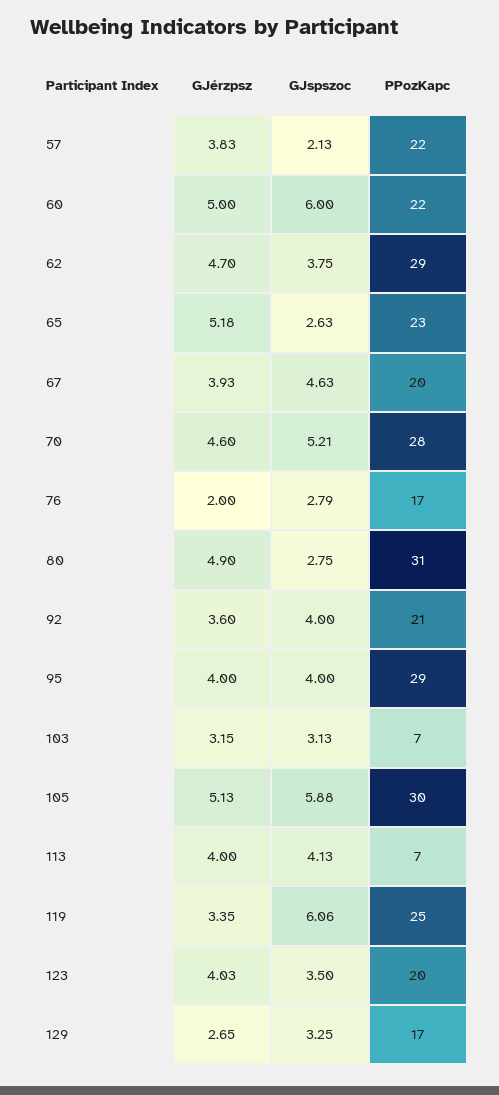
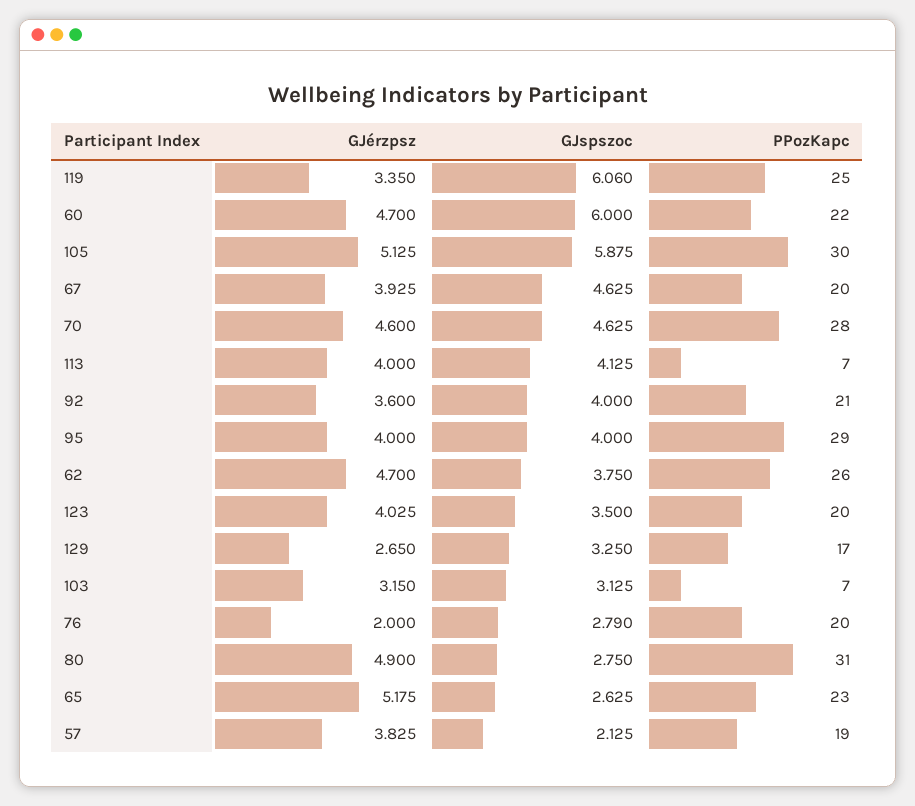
  {
    "GJérzpsz": {
      "57": 3.825,
-     "60": 5,
+     "60": 4.7,
      "62": 4.7,
      "65": 5.175,
      "67": 3.925,
      "70": 4.6,
      "76": 2,
      "80": 4.9,
      "92": 3.6,
      "95": 4,
      "103": 3.15,
      "105": 5.125,
      "113": 4,
      "119": 3.35,
      "123": 4.025,
      "129": 2.65
    },
    "GJspszoc": {
      "57": 2.125,
      "60": 6,
      "62": 3.75,
      "65": 2.625,
      "67": 4.625,
-     "70": 5.21,
+     "70": 4.625,
      "76": 2.79,
      "80": 2.75,
      "92": 4,
      "95": 4,
      "103": 3.125,
      "105": 5.875,
      "113": 4.125,
      "119": 6.06,
      "123": 3.5,
      "129": 3.25
    },
    "PPozKapc": {
-     "57": 22,
+     "57": 19,
      "60": 22,
-     "62": 29,
+     "62": 26,
      "65": 23,
      "67": 20,
      "70": 28,
-     "76": 17,
+     "76": 20,
      "80": 31,
      "92": 21,
      "95": 29,
      "103": 7,
      "105": 30,
      "113": 7,
      "119": 25,
      "123": 20,
      "129": 17
    }
  }

